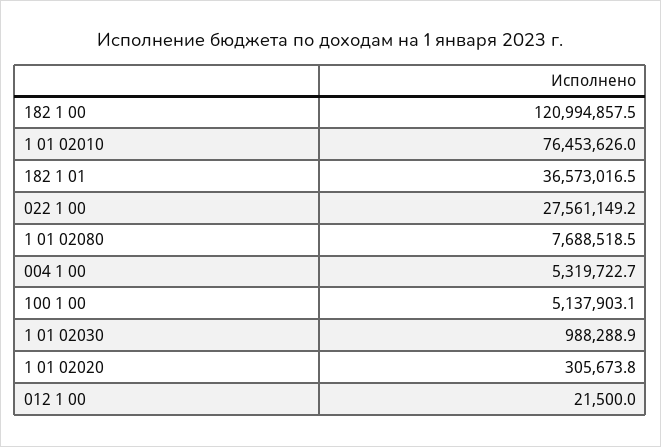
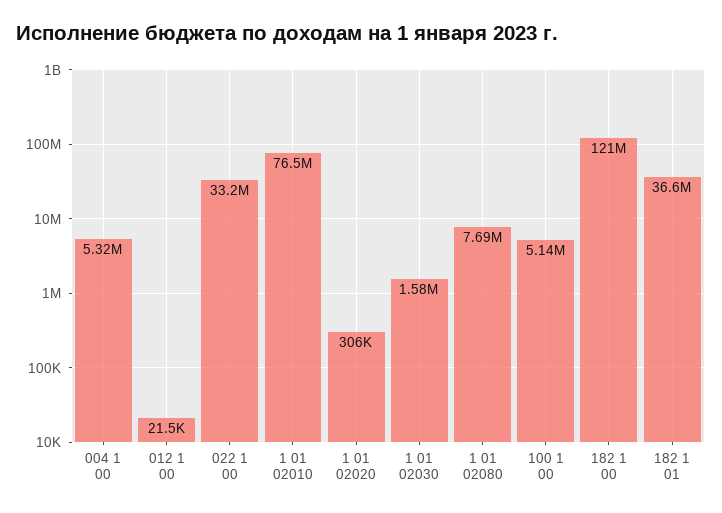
  {
    "182 1 00": 120994857.5,
    "1 01 02010": 76453626,
    "182 1 01": 36573016.5,
-   "022 1 00": 27561149.2,
+   "022 1 00": 33200000,
    "1 01 02080": 7688518.5,
    "004 1 00": 5319722.7,
    "100 1 00": 5137903.1,
-   "1 01 02030": 988288.9,
+   "1 01 02030": 1580000,
    "1 01 02020": 305673.8,
    "012 1 00": 21500
  }

